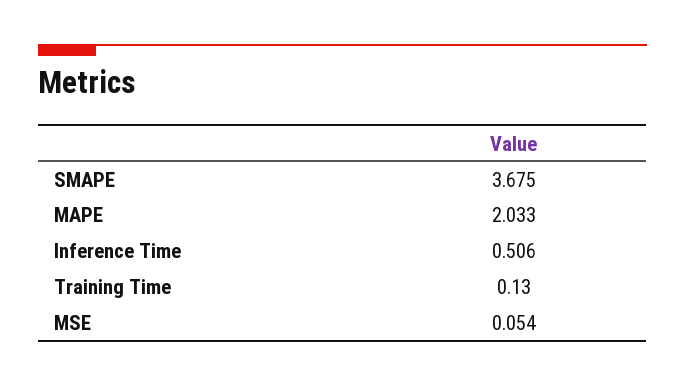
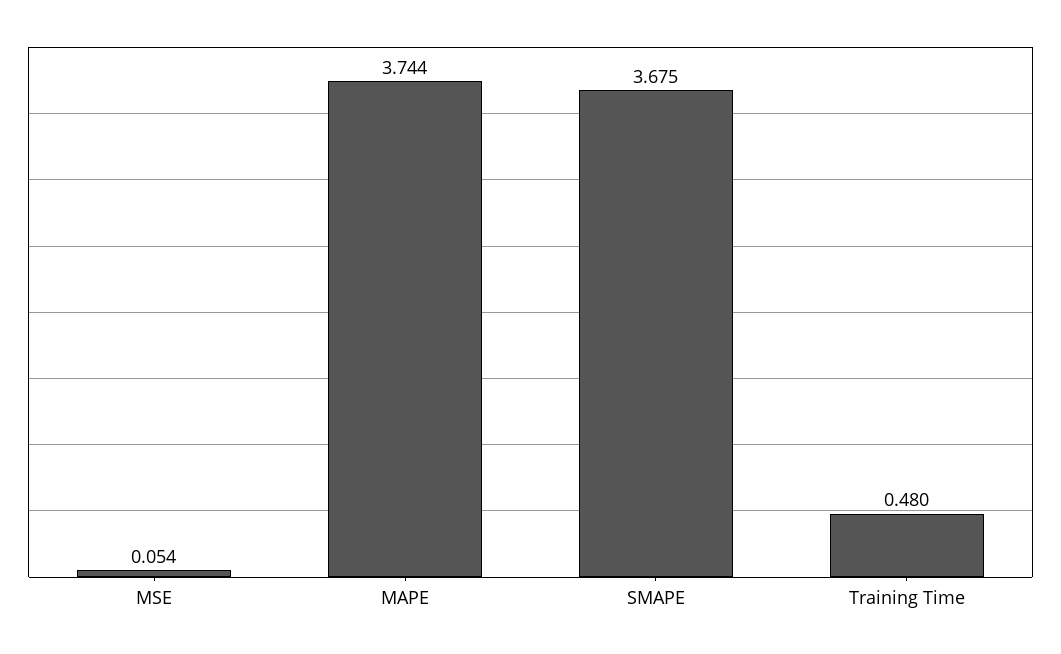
  {
    "SMAPE": 3.675,
-   "MAPE": 2.033,
+   "MAPE": 3.744,
-   "Inference Time": 0.506,
-   "Training Time": 0.13,
+   "Training Time": 0.48,
    "MSE": 0.054
  }

